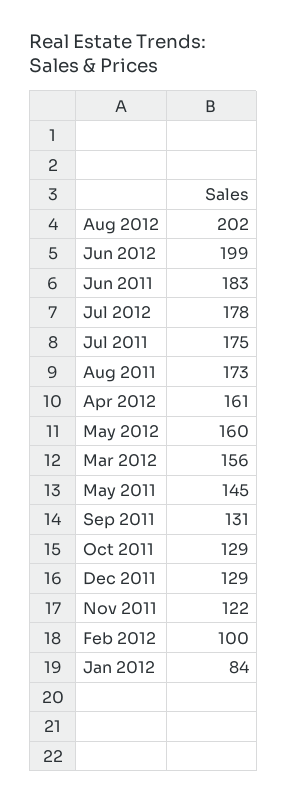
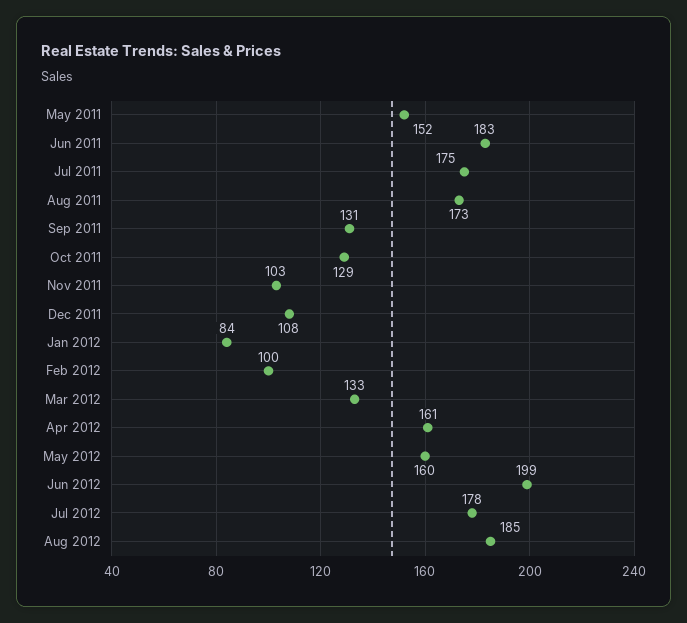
  {
-   "Aug 2012": 202,
+   "Aug 2012": 185,
    "Jun 2012": 199,
    "Jun 2011": 183,
    "Jul 2012": 178,
    "Jul 2011": 175,
    "Aug 2011": 173,
    "Apr 2012": 161,
    "May 2012": 160,
-   "Mar 2012": 156,
+   "Mar 2012": 133,
-   "May 2011": 145,
+   "May 2011": 152,
    "Sep 2011": 131,
    "Oct 2011": 129,
-   "Dec 2011": 129,
+   "Dec 2011": 108,
-   "Nov 2011": 122,
+   "Nov 2011": 103,
    "Feb 2012": 100,
    "Jan 2012": 84
  }

